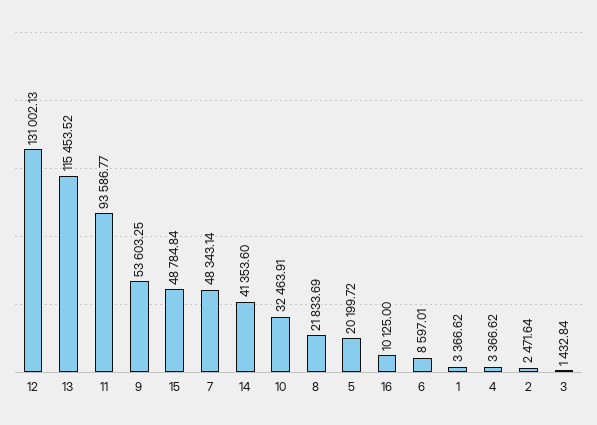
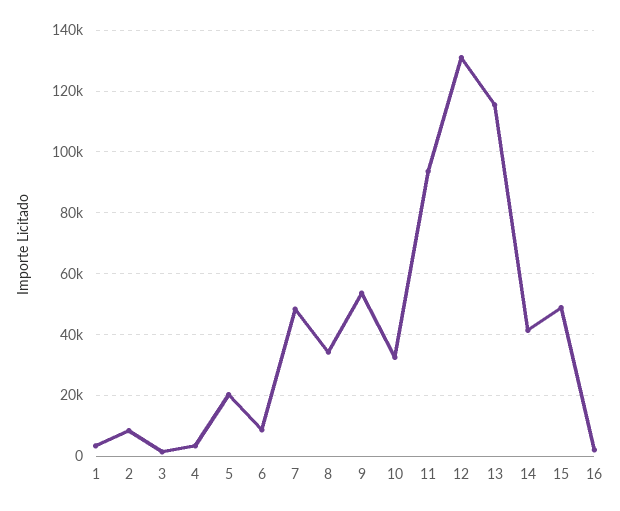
  {
    "12": 131002.13,
    "13": 115453.52,
    "11": 93586.77,
    "9": 53603.25,
    "15": 48784.84,
    "7": 48343.14,
    "14": 41353.6,
    "10": 32463.91,
-   "8": 21833.69,
+   "8": 34000,
    "5": 20199.72,
-   "16": 10125,
+   "16": 2000,
    "6": 8597.01,
    "1": 3366.62,
    "4": 3366.62,
-   "2": 2471.64,
+   "2": 8000,
    "3": 1432.84
  }

